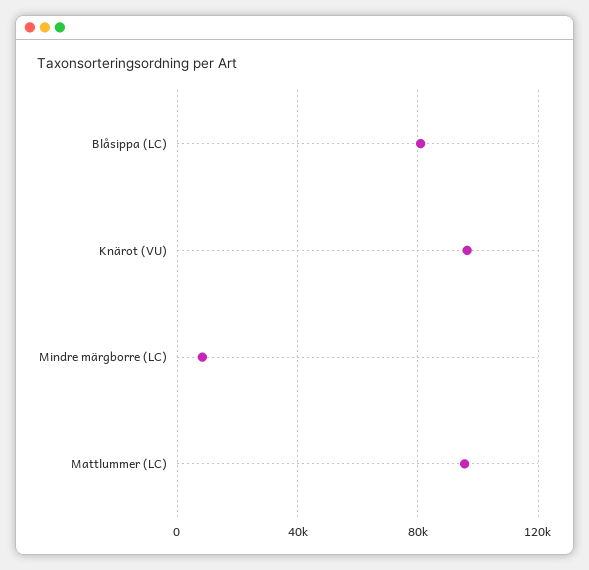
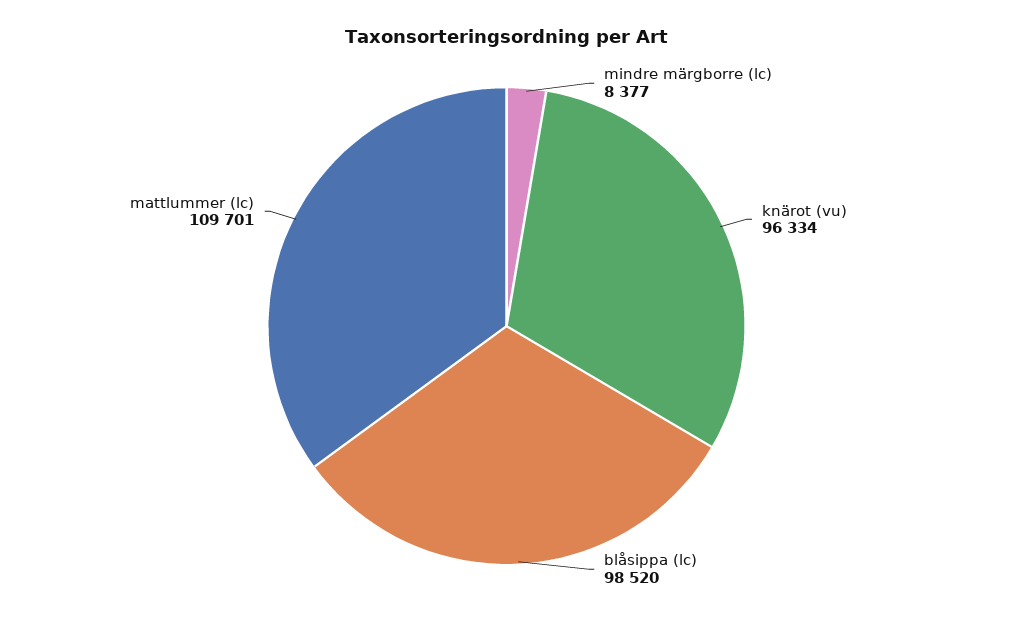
  {
-   "Blåsippa (LC)": 80000,
+   "Blåsippa (LC)": 98520,
    "Knärot (VU)": 96334,
    "Mindre märgborre (LC)": 8377,
-   "Mattlummer (LC)": 95000
+   "Mattlummer (LC)": 109701
  }

